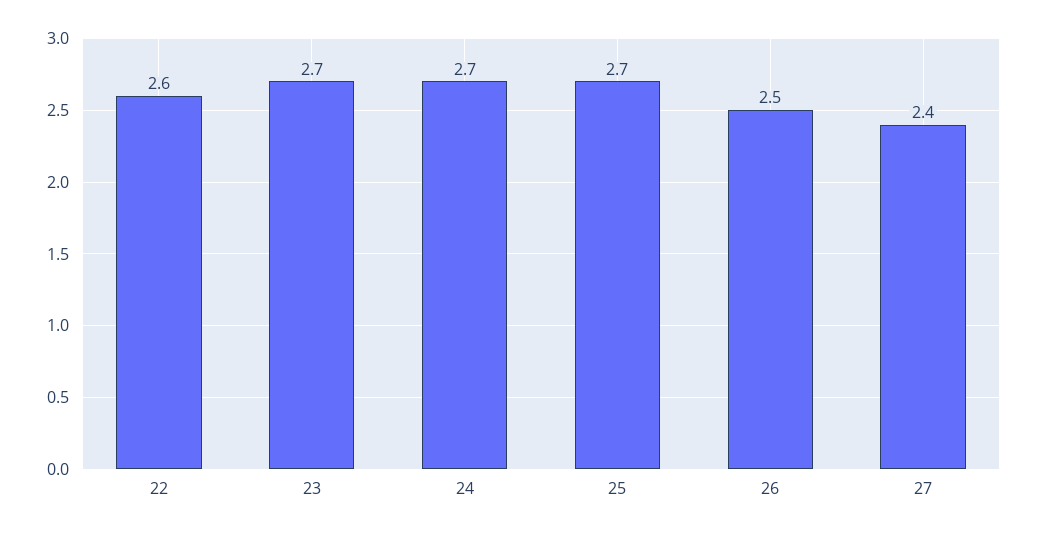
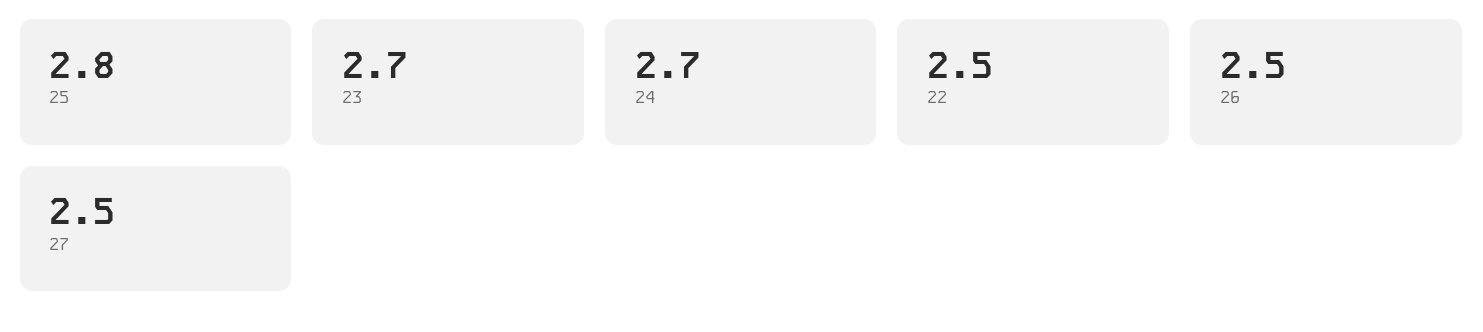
  {
-   "22": 2.6,
+   "22": 2.5,
    "23": 2.7,
    "24": 2.7,
-   "25": 2.7,
+   "25": 2.8,
    "26": 2.5,
-   "27": 2.4
+   "27": 2.5
  }

